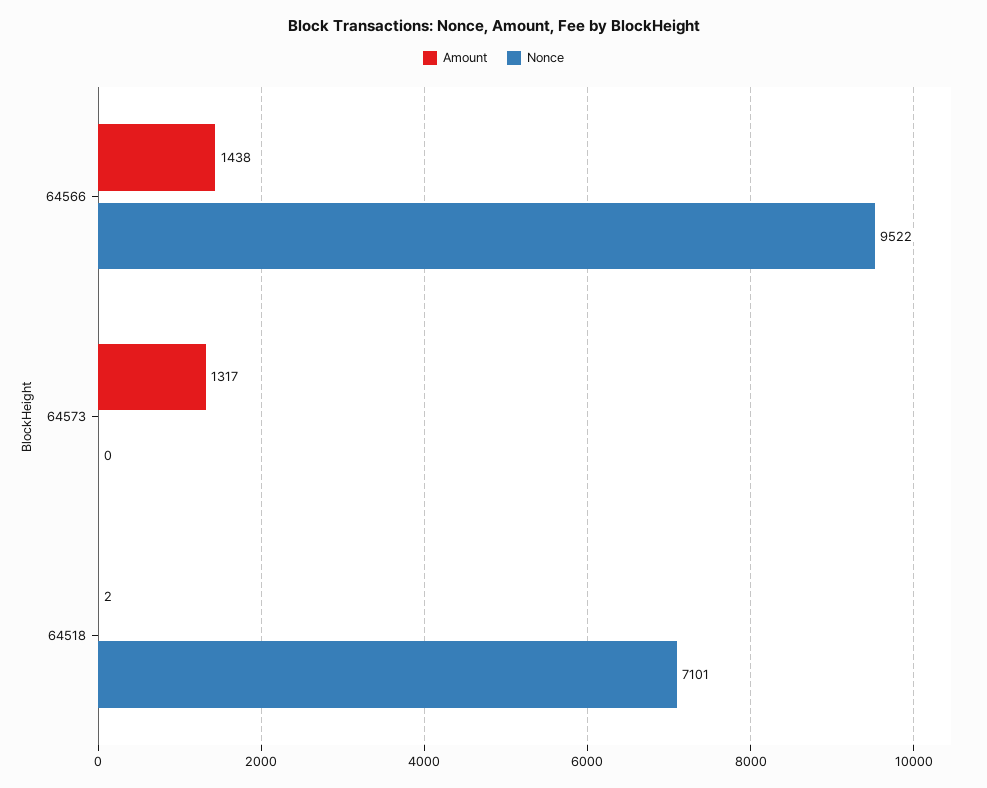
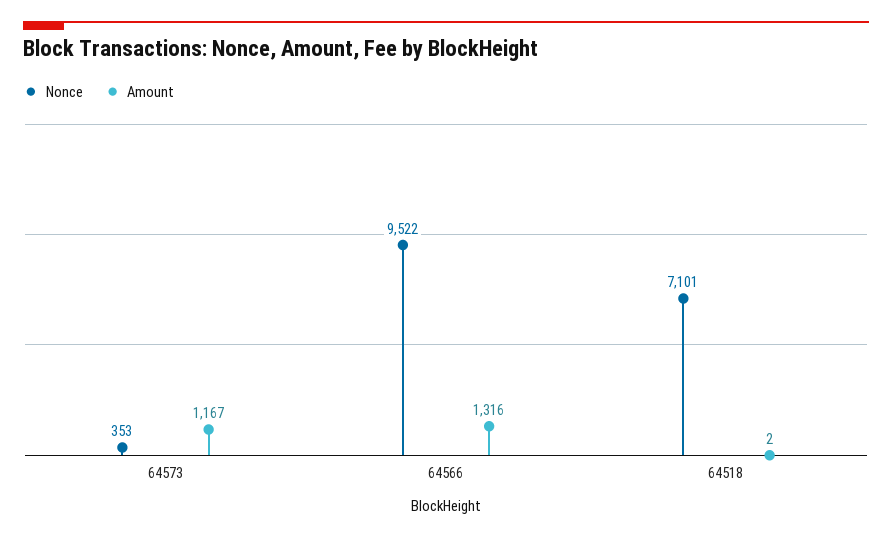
  {
    "Amount": {
-     "64566": 1438,
+     "64566": 1316,
-     "64573": 1317,
+     "64573": 1167,
      "64518": 2
    },
    "Nonce": {
      "64566": 9522,
-     "64573": 0,
+     "64573": 353,
      "64518": 7101
    }
  }

